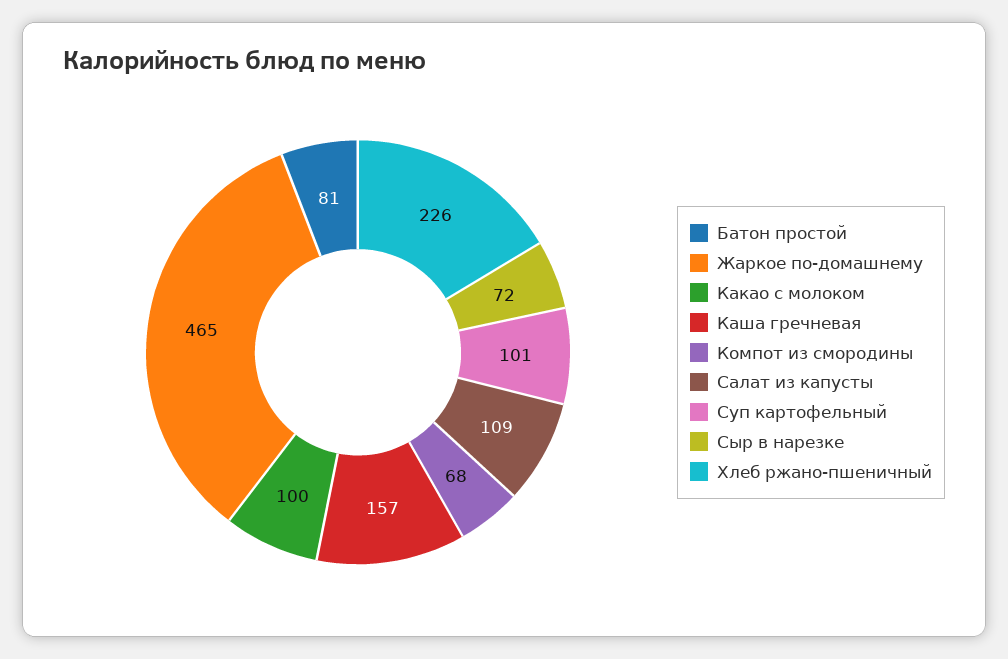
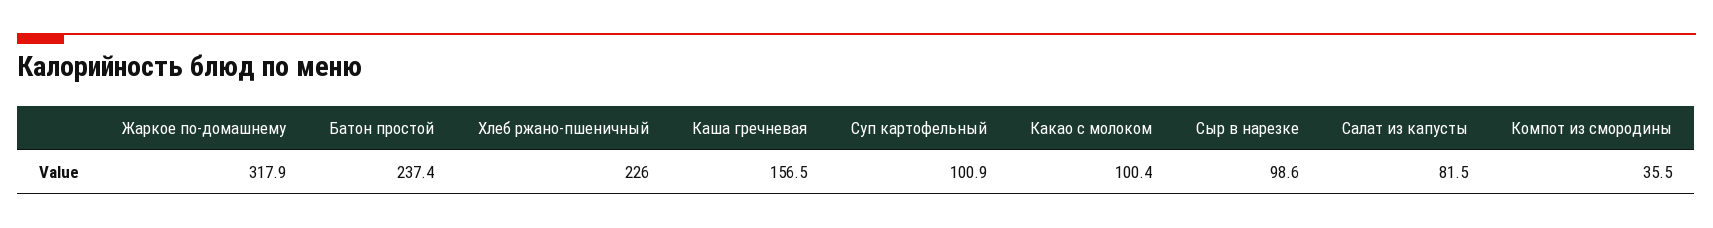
  {
-   "Батон простой": 81,
+   "Батон простой": 237.4,
-   "Жаркое по-домашнему": 465,
+   "Жаркое по-домашнему": 317.9,
    "Какао с молоком": 100.4,
    "Каша гречневая": 156.5,
-   "Компот из смородины": 68,
+   "Компот из смородины": 35.5,
-   "Салат из капусты": 109,
+   "Салат из капусты": 81.5,
    "Суп картофельный": 100.9,
-   "Сыр в нарезке": 72,
+   "Сыр в нарезке": 98.6,
    "Хлеб ржано-пшеничный": 226
  }

